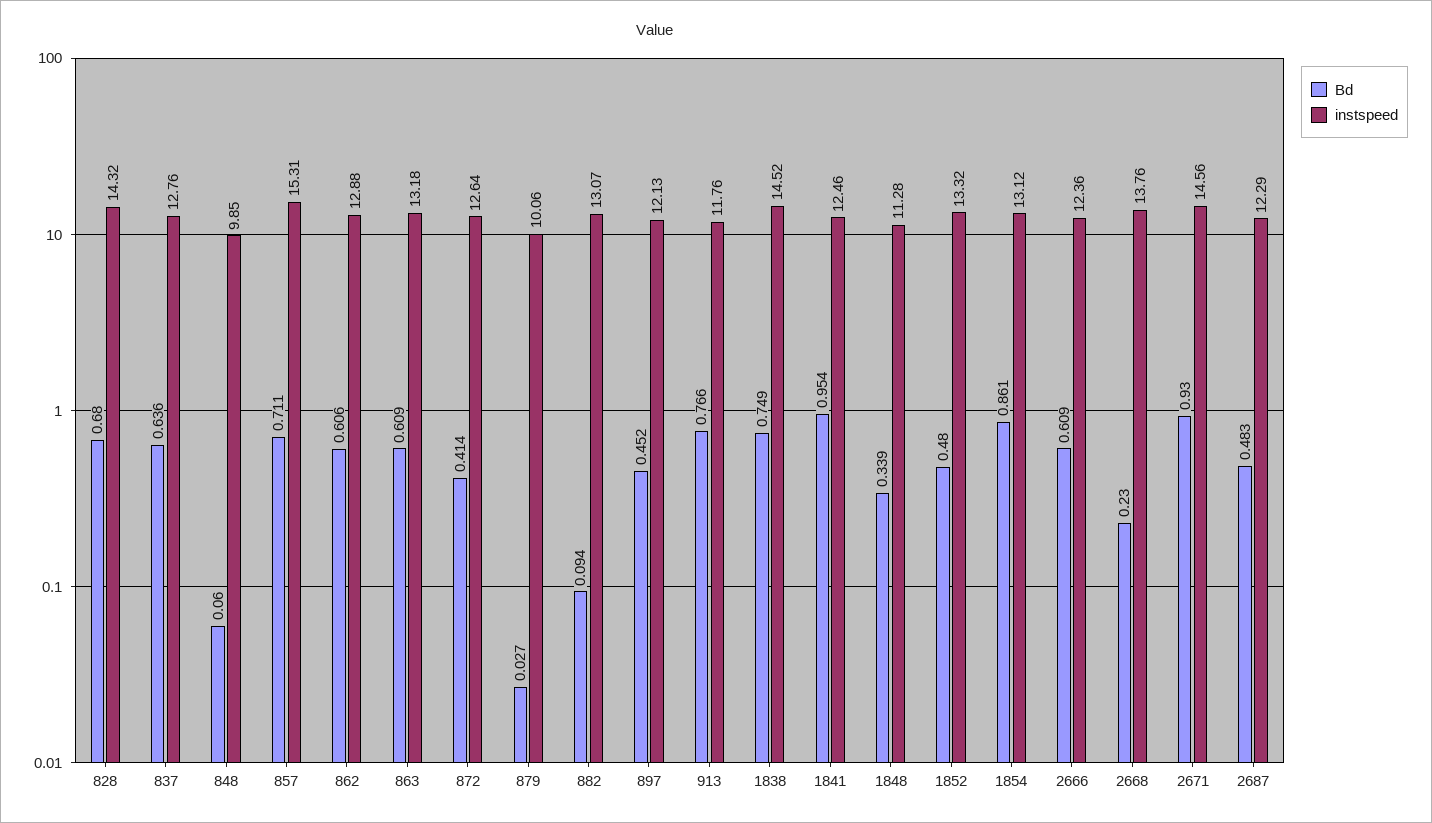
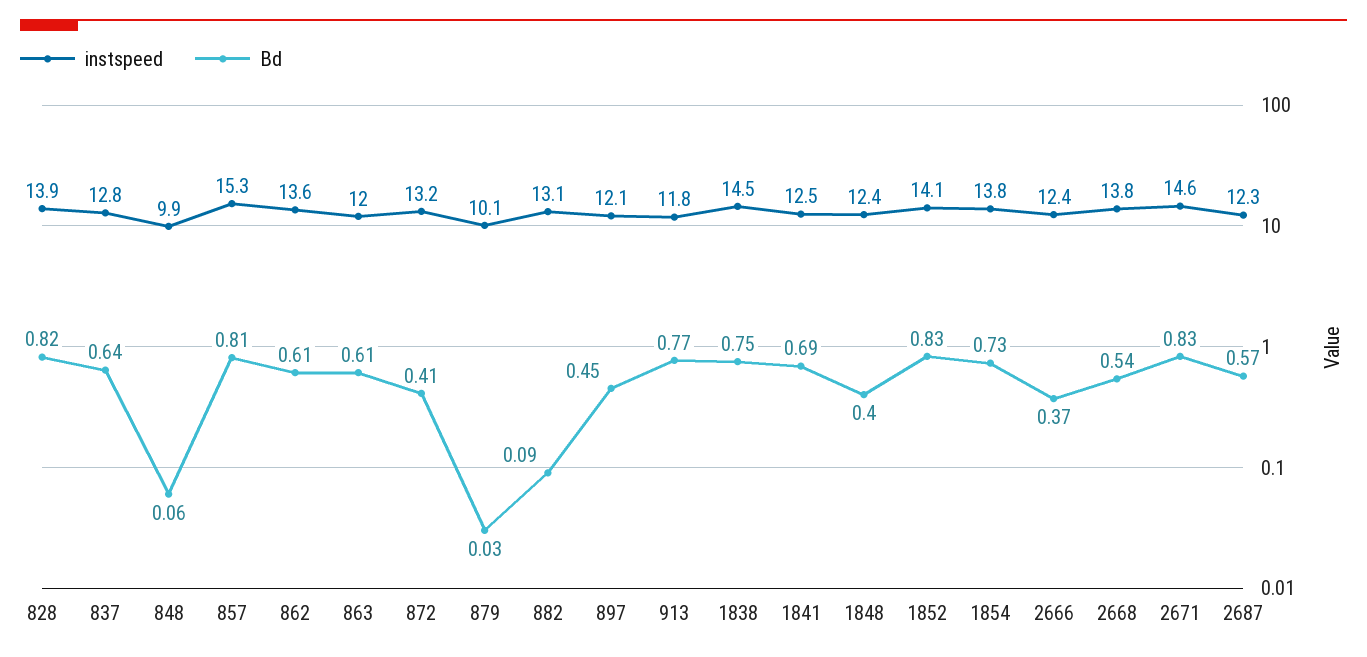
  {
    "Bd": {
-     "828": 0.68,
+     "828": 0.82,
      "837": 0.636,
      "848": 0.06,
-     "857": 0.711,
+     "857": 0.81,
      "862": 0.606,
      "863": 0.609,
      "872": 0.414,
      "879": 0.027,
      "882": 0.094,
      "897": 0.452,
      "913": 0.766,
      "1838": 0.749,
-     "1841": 0.954,
+     "1841": 0.69,
-     "1848": 0.339,
+     "1848": 0.4,
-     "1852": 0.48,
+     "1852": 0.83,
-     "1854": 0.861,
+     "1854": 0.73,
-     "2666": 0.609,
+     "2666": 0.37,
-     "2668": 0.23,
+     "2668": 0.54,
-     "2671": 0.93,
+     "2671": 0.83,
-     "2687": 0.483
+     "2687": 0.57
    },
    "instspeed": {
-     "828": 14.32,
+     "828": 13.9,
      "837": 12.76,
      "848": 9.85,
      "857": 15.31,
-     "862": 12.88,
+     "862": 13.6,
-     "863": 13.18,
+     "863": 12,
-     "872": 12.64,
+     "872": 13.2,
      "879": 10.06,
      "882": 13.07,
      "897": 12.13,
      "913": 11.76,
      "1838": 14.52,
      "1841": 12.46,
-     "1848": 11.28,
+     "1848": 12.4,
-     "1852": 13.32,
+     "1852": 14.1,
-     "1854": 13.12,
+     "1854": 13.8,
      "2666": 12.36,
      "2668": 13.76,
      "2671": 14.56,
      "2687": 12.29
    }
  }

